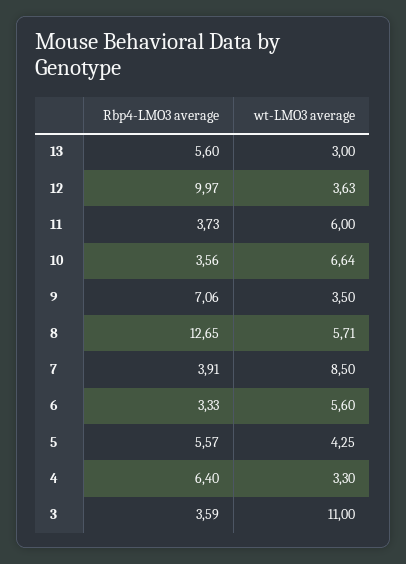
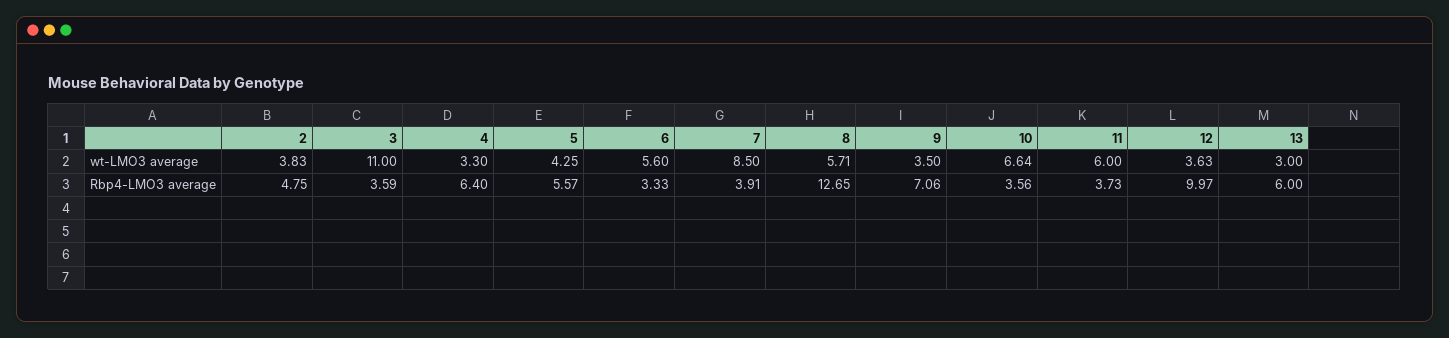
  {
    "Rbp4-LMO3 average": {
-     "13": 5.6,
+     "13": 6,
      "12": 9.97,
      "11": 3.73,
      "10": 3.56,
      "9": 7.06,
      "8": 12.65,
      "7": 3.91,
      "6": 3.33,
      "5": 5.57,
      "4": 6.4,
-     "3": 3.59
+     "3": 3.59,
+     "2": 4.75
    },
    "wt-LMO3 average": {
      "13": 3,
      "12": 3.63,
      "11": 6,
      "10": 6.64,
      "9": 3.5,
      "8": 5.71,
      "7": 8.5,
      "6": 5.6,
      "5": 4.25,
      "4": 3.3,
-     "3": 11
+     "3": 11,
+     "2": 3.83
    }
  }

